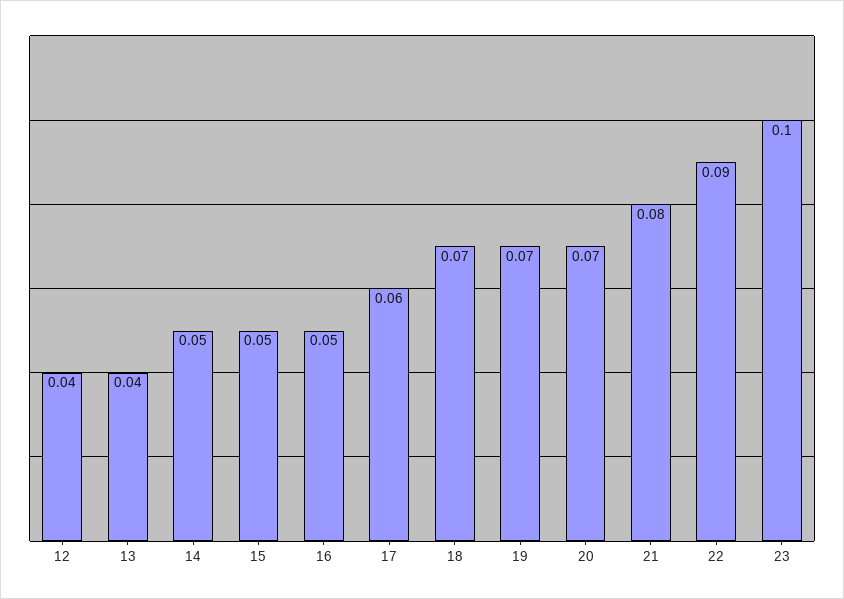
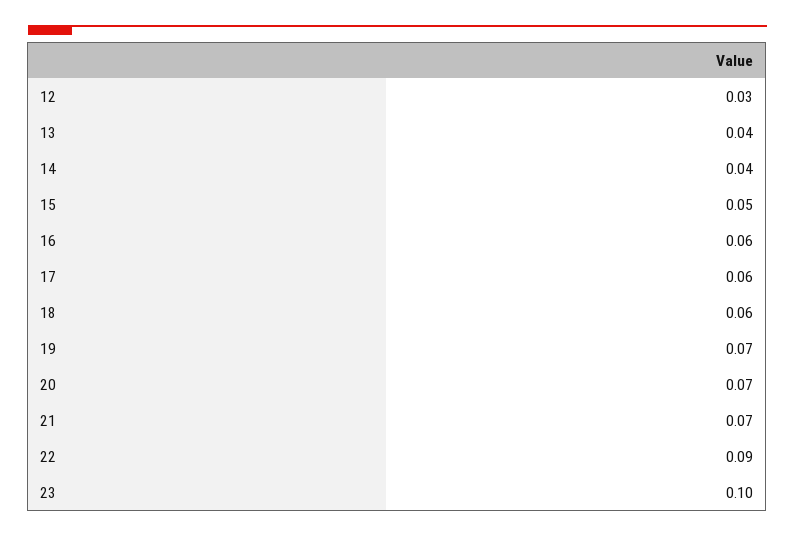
  {
-   "12": 0.04,
+   "12": 0.03,
    "13": 0.04,
-   "14": 0.05,
+   "14": 0.04,
    "15": 0.05,
-   "16": 0.05,
+   "16": 0.06,
    "17": 0.06,
-   "18": 0.07,
+   "18": 0.06,
    "19": 0.07,
    "20": 0.07,
-   "21": 0.08,
+   "21": 0.07,
    "22": 0.09,
    "23": 0.1
  }

